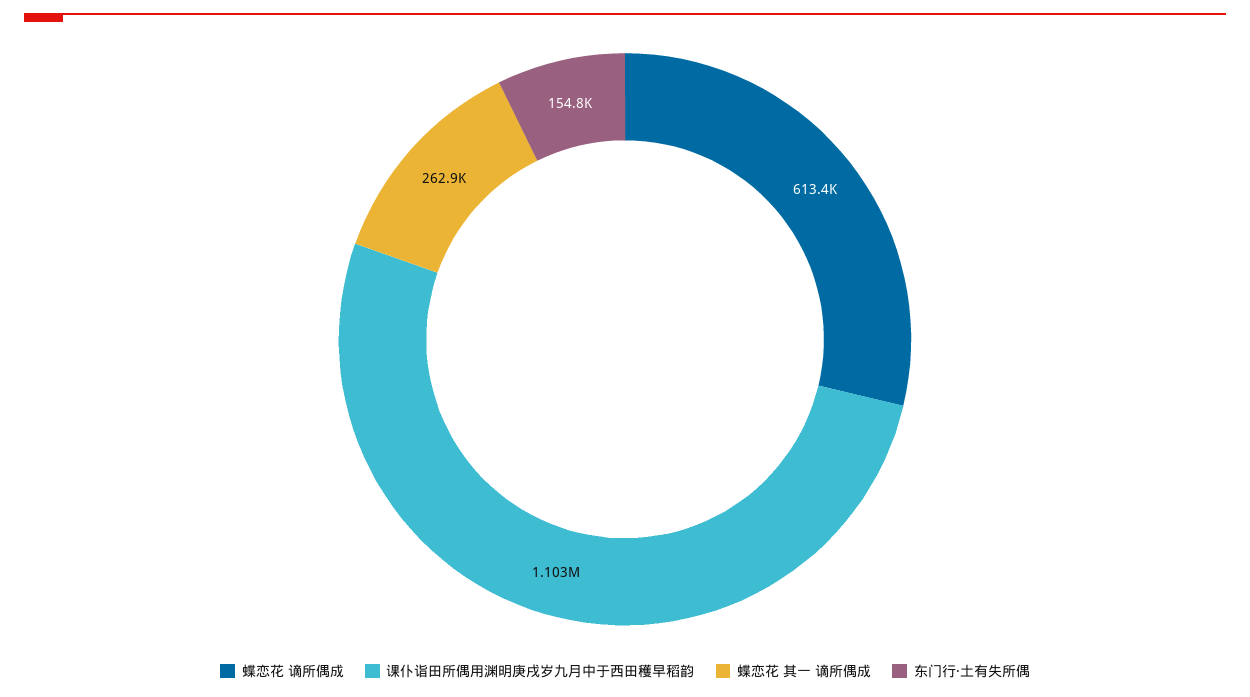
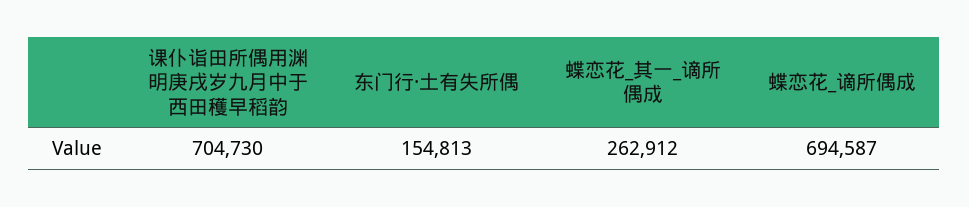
  {
-   "蝶恋花 谪所偶成": 613400,
+   "蝶恋花 谪所偶成": 694587,
-   "课仆诣田所偶用渊明庚戌岁九月中于西田穫早稻韵": 1103000,
+   "课仆诣田所偶用渊明庚戌岁九月中于西田穫早稻韵": 704730,
    "蝶恋花 其一 谪所偶成": 262912,
    "东门行·土有失所偶": 154813
  }

